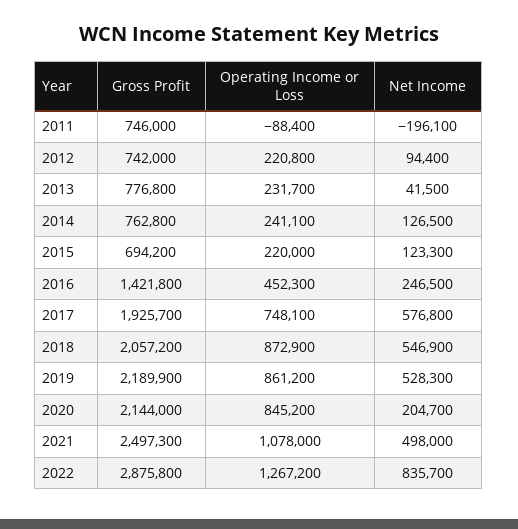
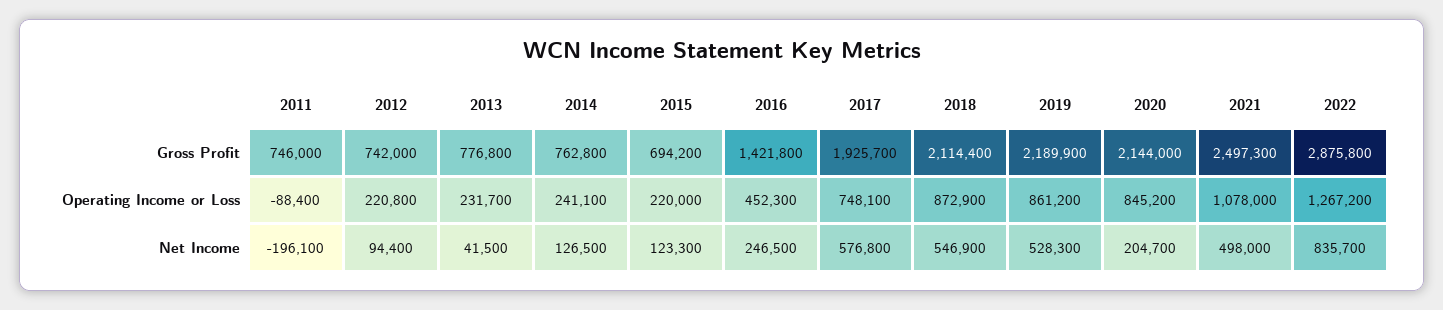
  {
    "Gross Profit": {
      "2011": 746000,
      "2012": 742000,
      "2013": 776800,
      "2014": 762800,
      "2015": 694200,
      "2016": 1421800,
      "2017": 1925700,
-     "2018": 2057200,
+     "2018": 2114400,
      "2019": 2189900,
      "2020": 2144000,
      "2021": 2497300,
      "2022": 2875800
    },
    "Operating Income or Loss": {
      "2011": -88400,
      "2012": 220800,
      "2013": 231700,
      "2014": 241100,
      "2015": 220000,
      "2016": 452300,
      "2017": 748100,
      "2018": 872900,
      "2019": 861200,
      "2020": 845200,
      "2021": 1078000,
      "2022": 1267200
    },
    "Net Income": {
      "2011": -196100,
      "2012": 94400,
      "2013": 41500,
      "2014": 126500,
      "2015": 123300,
      "2016": 246500,
      "2017": 576800,
      "2018": 546900,
      "2019": 528300,
      "2020": 204700,
      "2021": 498000,
      "2022": 835700
    }
  }

